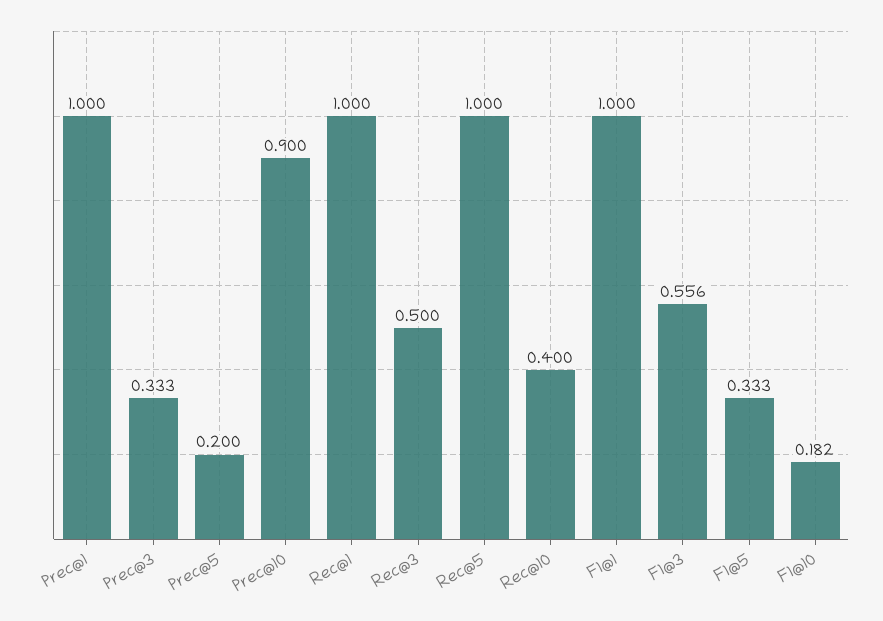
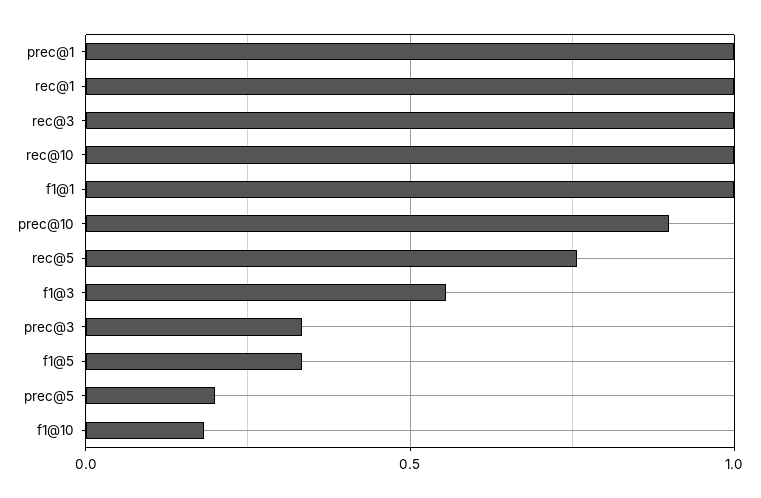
  {
    "Prec@1": 1,
    "Prec@3": 0.333,
    "Prec@5": 0.2,
    "Prec@10": 0.9,
    "Rec@1": 1,
-   "Rec@3": 0.5,
+   "Rec@3": 1,
-   "Rec@5": 1,
+   "Rec@5": 0.75,
-   "Rec@10": 0.4,
+   "Rec@10": 1,
    "F1@1": 1,
    "F1@3": 0.556,
    "F1@5": 0.333,
    "F1@10": 0.182
  }

